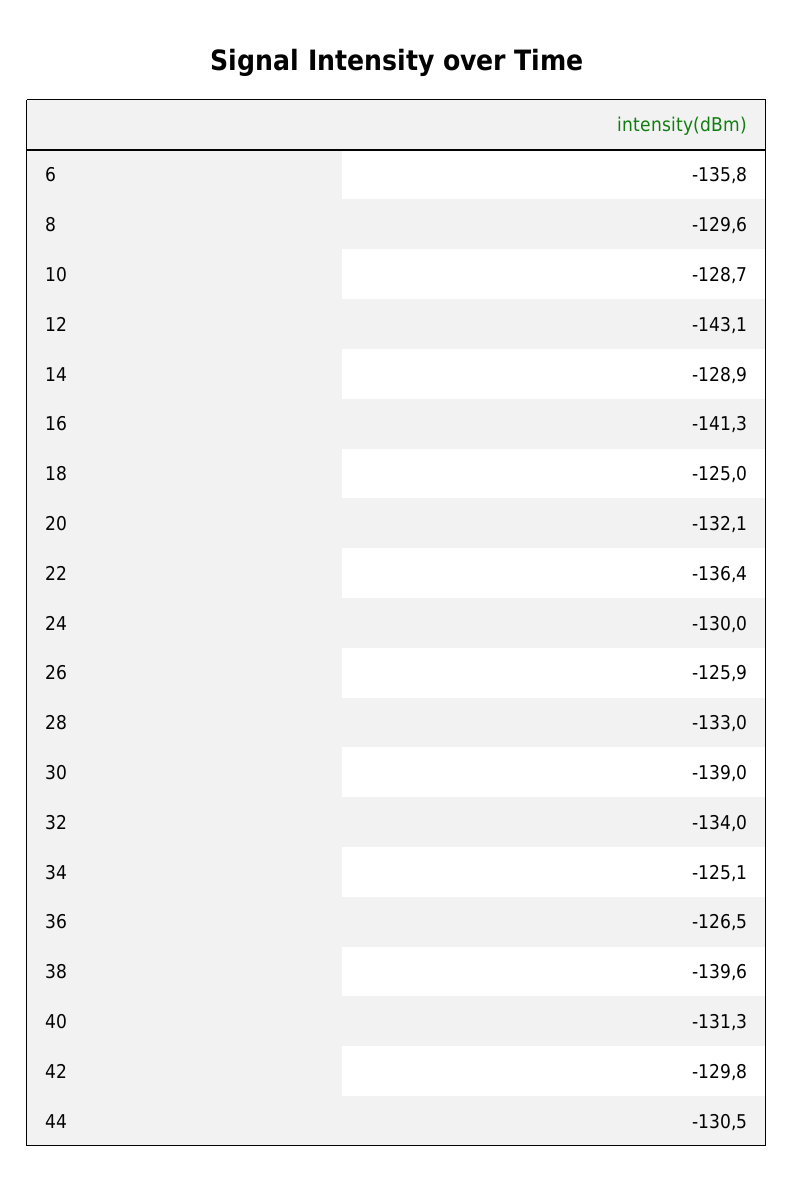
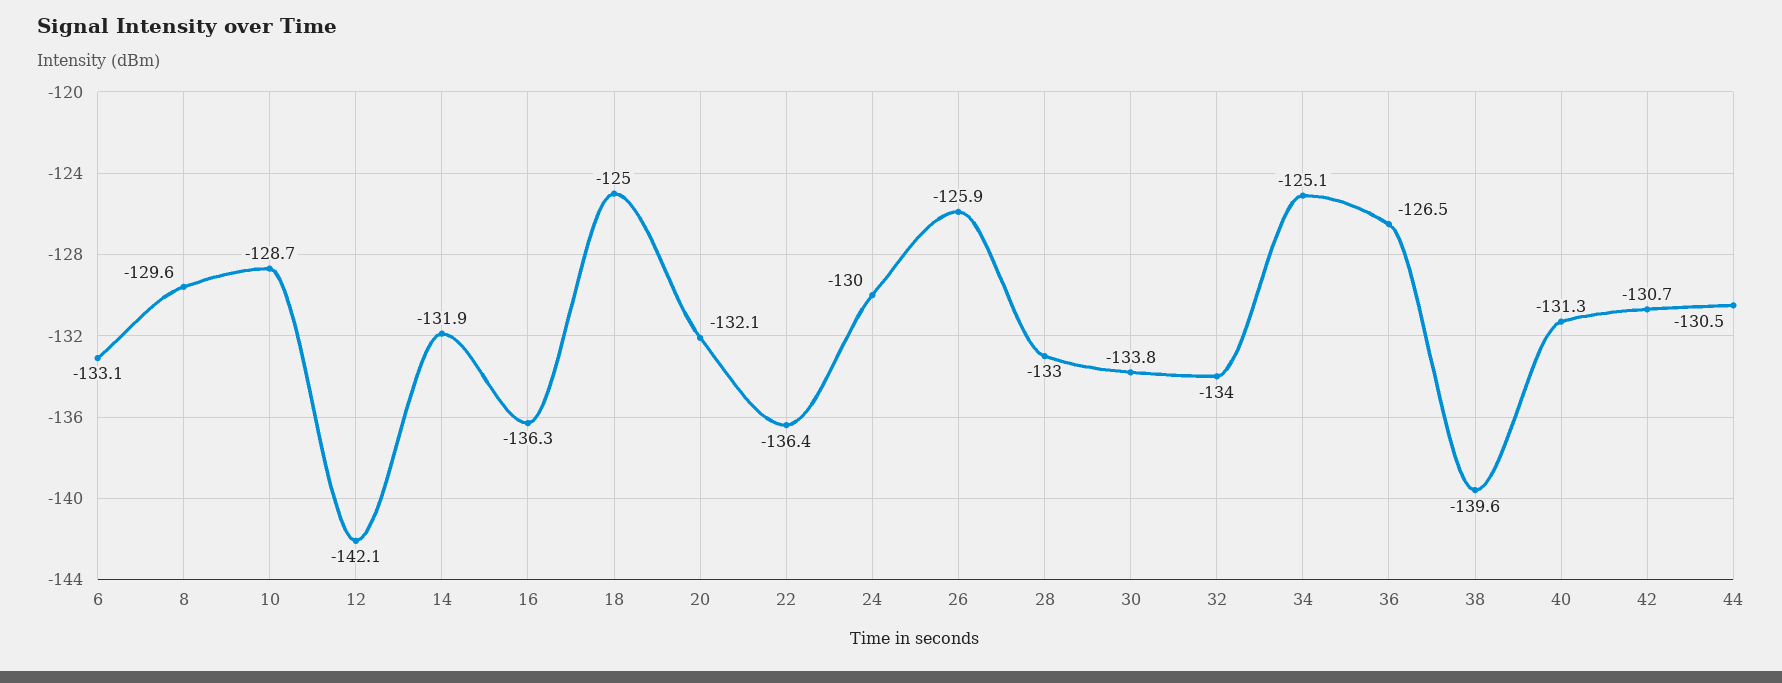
  {
-   "6": -135.8,
+   "6": -133.1,
    "8": -129.6,
    "10": -128.7,
-   "12": -143.1,
+   "12": -142.1,
-   "14": -128.9,
+   "14": -131.9,
-   "16": -141.3,
+   "16": -136.3,
    "18": -125,
    "20": -132.1,
    "22": -136.4,
    "24": -130,
    "26": -125.9,
    "28": -133,
-   "30": -139,
+   "30": -133.8,
    "32": -134,
    "34": -125.1,
    "36": -126.5,
    "38": -139.6,
    "40": -131.3,
-   "42": -129.8,
+   "42": -130.7,
    "44": -130.5
  }

